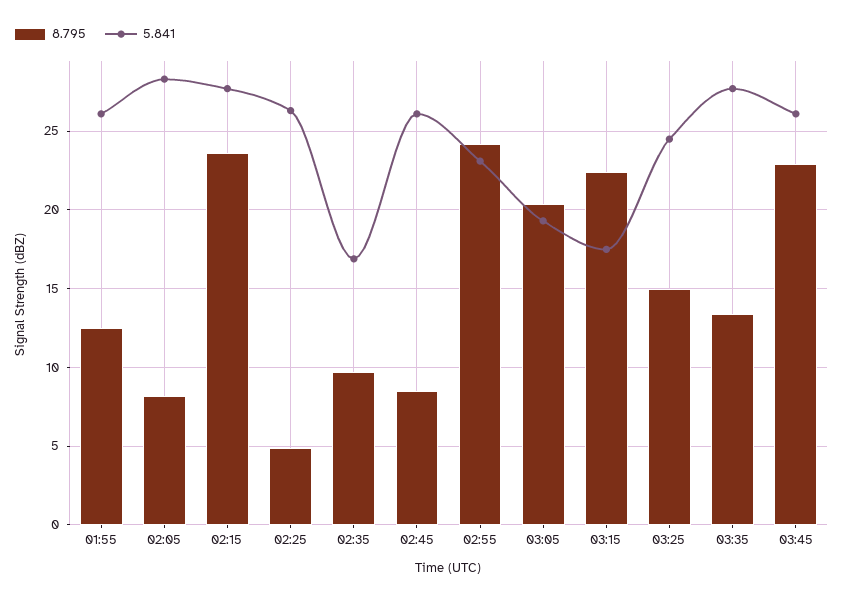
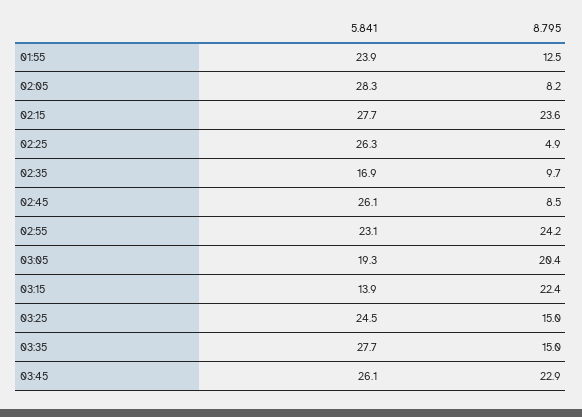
  {
    "8.795": {
      "01:55": 12.5,
      "02:05": 8.2,
      "02:15": 23.6,
      "02:25": 4.9,
      "02:35": 9.7,
      "02:45": 8.5,
      "02:55": 24.2,
      "03:05": 20.4,
      "03:15": 22.4,
      "03:25": 15,
-     "03:35": 13.5,
+     "03:35": 15,
      "03:45": 22.9
    },
    "5.841": {
-     "01:55": 26,
+     "01:55": 23.9,
      "02:05": 28.3,
      "02:15": 27.7,
      "02:25": 26.3,
      "02:35": 16.9,
      "02:45": 26.1,
      "02:55": 23.1,
      "03:05": 19.3,
-     "03:15": 17.5,
+     "03:15": 13.9,
      "03:25": 24.5,
      "03:35": 27.7,
      "03:45": 26.1
    }
  }

